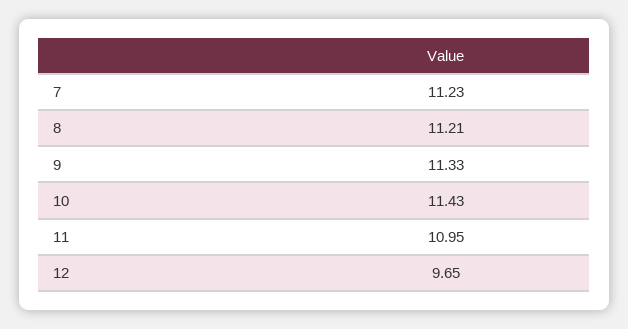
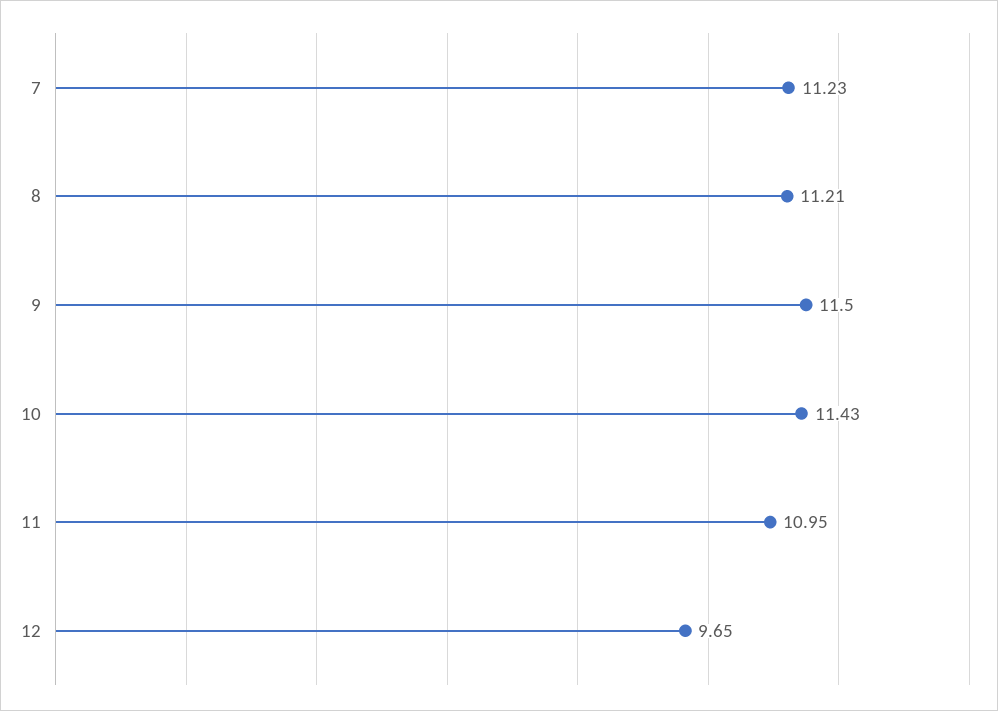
  {
    "7": 11.23,
    "8": 11.21,
-   "9": 11.33,
+   "9": 11.5,
    "10": 11.43,
    "11": 10.95,
    "12": 9.65
  }

